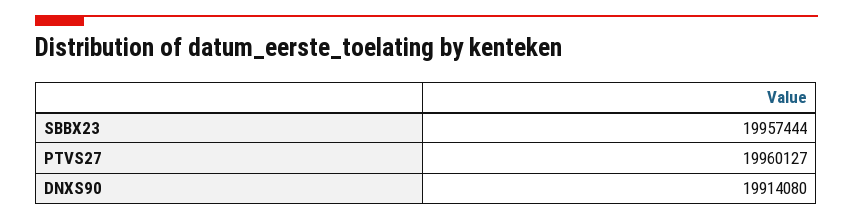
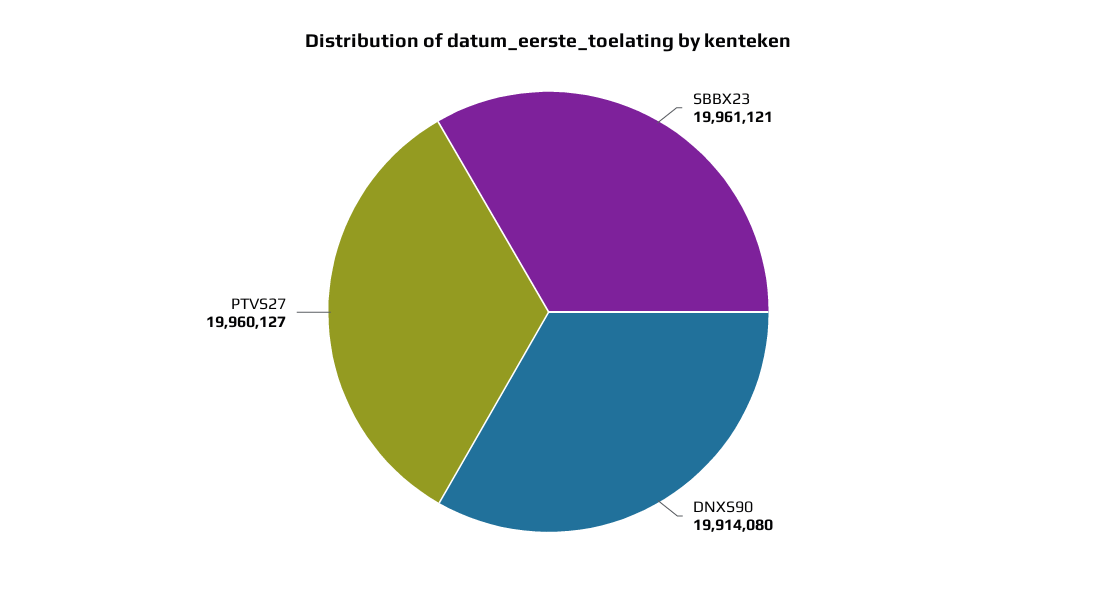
  {
-   "SBBX23": 19957444,
+   "SBBX23": 19961121,
    "PTVS27": 19960127,
    "DNXS90": 19914080
  }

